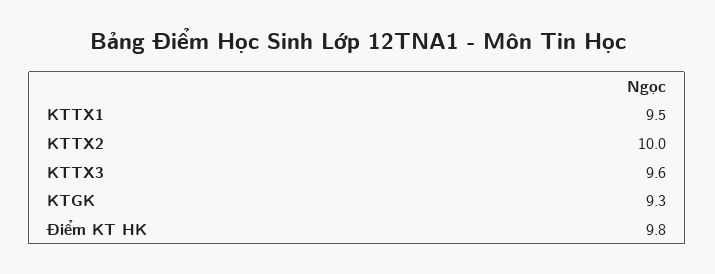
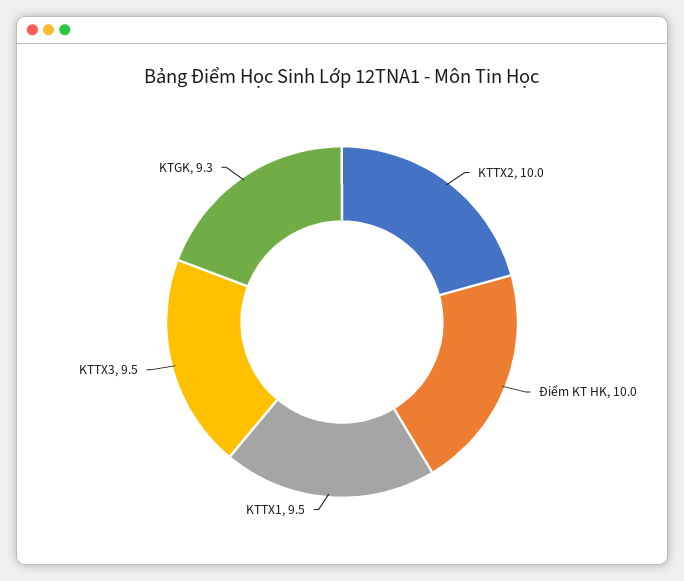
  {
    "KTTX1": 9.5,
    "KTTX2": 10,
-   "KTTX3": 9.6,
+   "KTTX3": 9.5,
    "KTGK": 9.3,
-   "Điểm KT HK": 9.8
+   "Điểm KT HK": 10
  }

